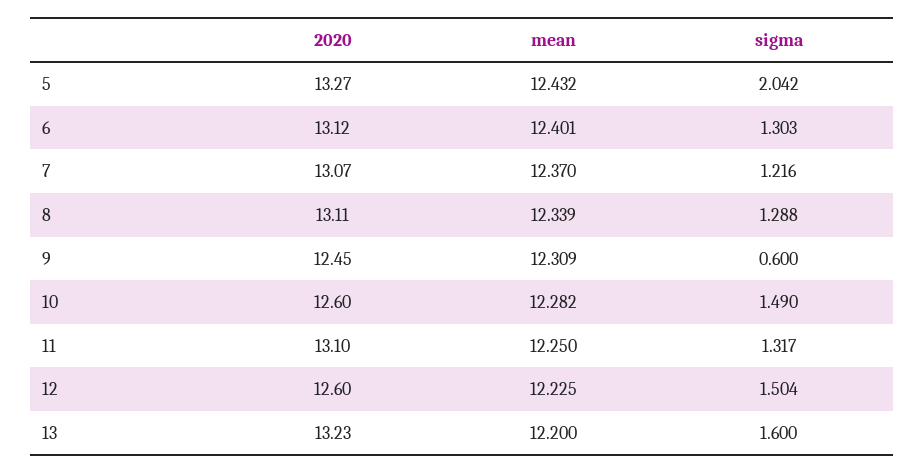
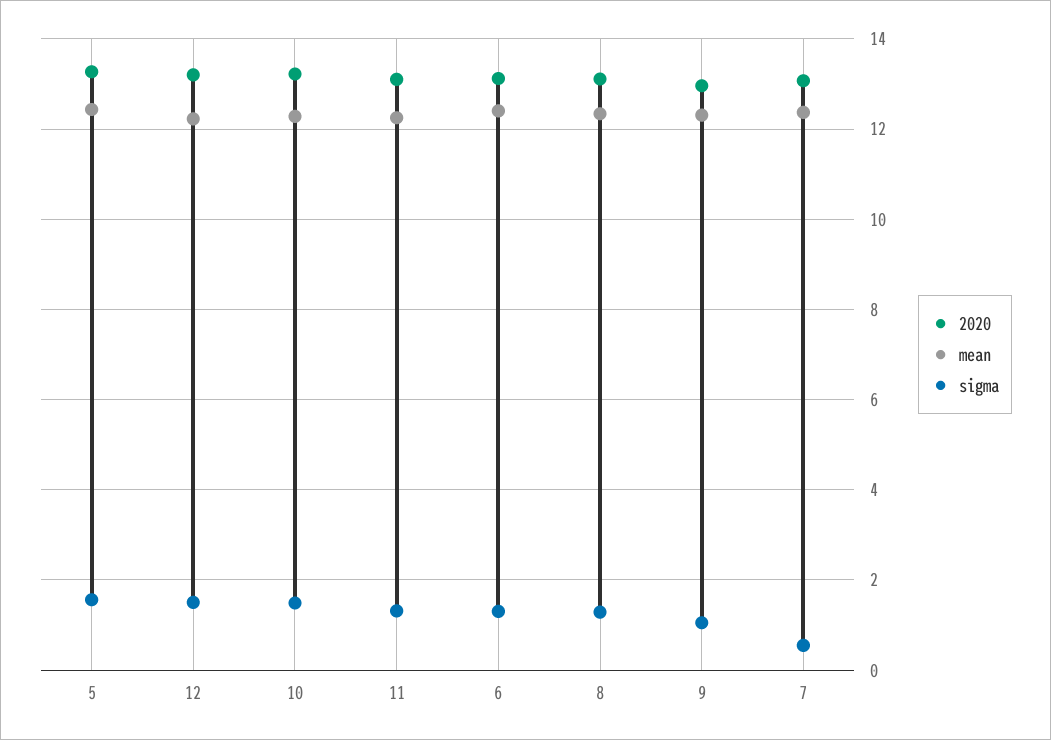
  {
    "2020": {
      "5": 13.27,
      "6": 13.12,
      "7": 13.07,
      "8": 13.11,
-     "9": 12.45,
+     "9": 13,
-     "10": 12.6,
+     "10": 13.2,
      "11": 13.1,
-     "12": 12.6,
+     "12": 13.2
-     "13": 13.23
    },
    "mean": {
      "5": 12.432,
      "6": 12.401,
      "7": 12.37,
      "8": 12.339,
      "9": 12.309,
      "10": 12.282,
      "11": 12.25,
-     "12": 12.225,
+     "12": 12.225
-     "13": 12.2
    },
    "sigma": {
-     "5": 2.042,
+     "5": 1.6,
      "6": 1.303,
-     "7": 1.216,
+     "7": 0.6,
      "8": 1.288,
-     "9": 0.6,
+     "9": 1,
      "10": 1.49,
      "11": 1.317,
-     "12": 1.504,
+     "12": 1.504
-     "13": 1.6
    }
  }

